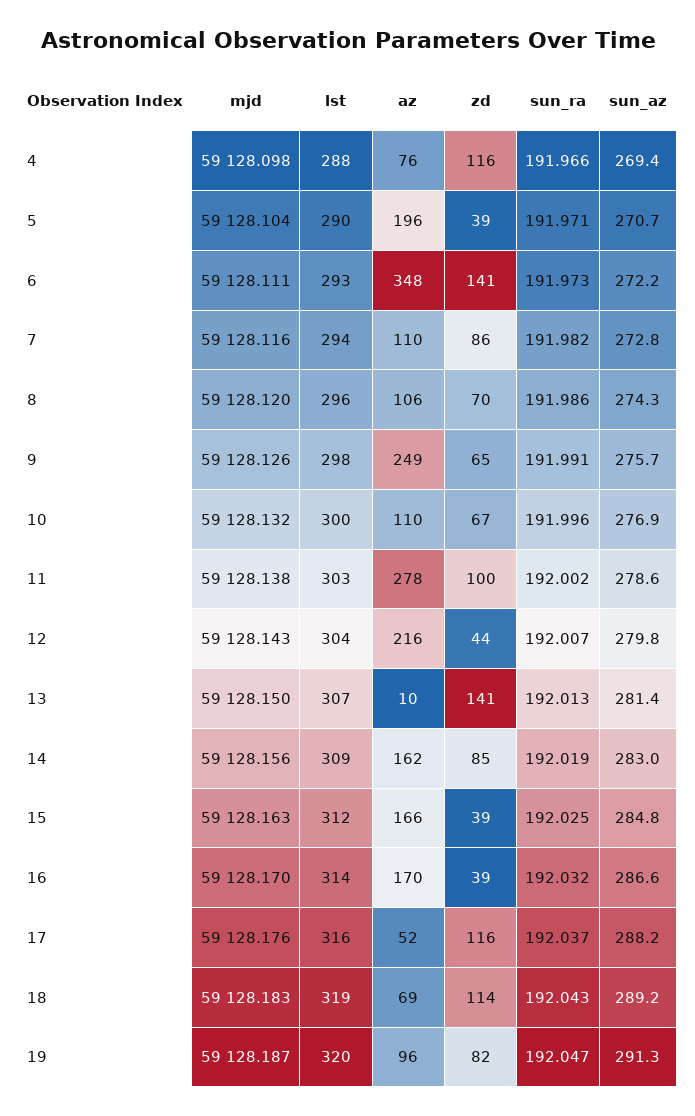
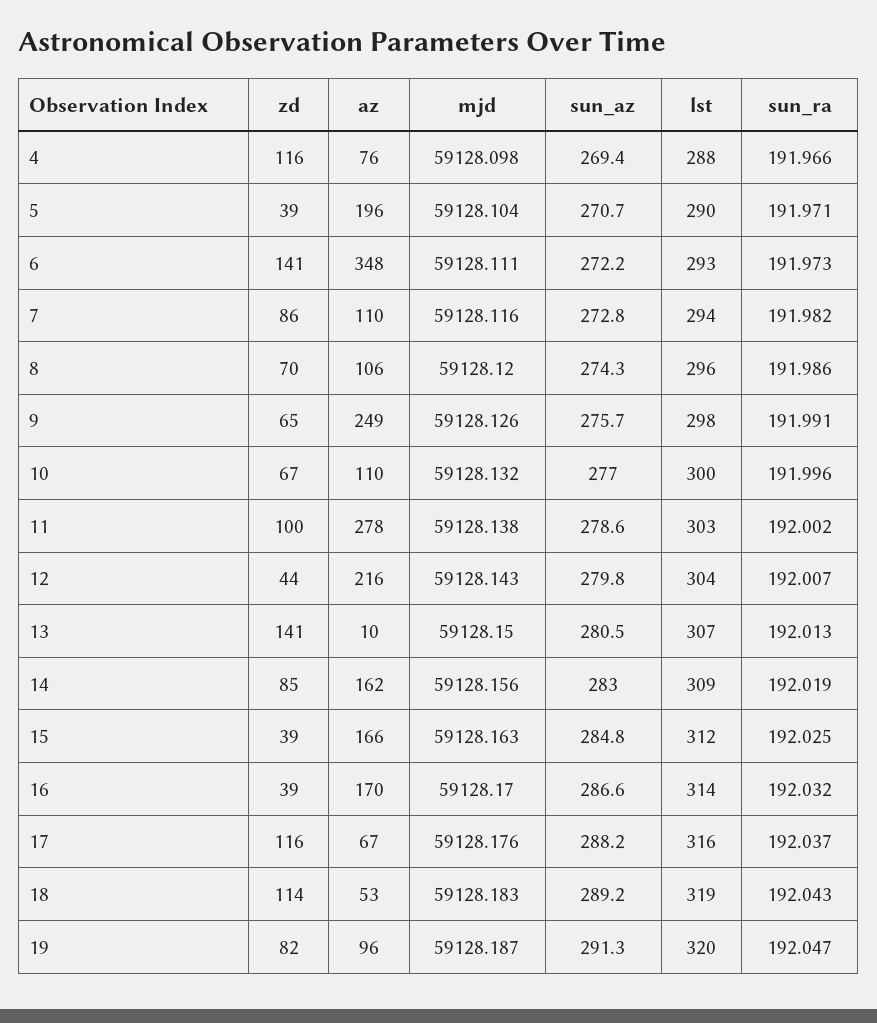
  {
    "mjd": {
      "4": 59128.098,
      "5": 59128.104,
      "6": 59128.111,
      "7": 59128.116,
      "8": 59128.12,
      "9": 59128.126,
      "10": 59128.132,
      "11": 59128.138,
      "12": 59128.143,
      "13": 59128.15,
      "14": 59128.156,
      "15": 59128.163,
      "16": 59128.17,
      "17": 59128.176,
      "18": 59128.183,
      "19": 59128.187
    },
    "lst": {
      "4": 288,
      "5": 290,
      "6": 293,
      "7": 294,
      "8": 296,
      "9": 298,
      "10": 300,
      "11": 303,
      "12": 304,
      "13": 307,
      "14": 309,
      "15": 312,
      "16": 314,
      "17": 316,
      "18": 319,
      "19": 320
    },
    "az": {
      "4": 76,
      "5": 196,
      "6": 348,
      "7": 110,
      "8": 106,
      "9": 249,
      "10": 110,
      "11": 278,
      "12": 216,
      "13": 10,
      "14": 162,
      "15": 166,
      "16": 170,
-     "17": 52,
+     "17": 67,
-     "18": 69,
+     "18": 53,
      "19": 96
    },
    "zd": {
      "4": 116,
      "5": 39,
      "6": 141,
      "7": 86,
      "8": 70,
      "9": 65,
      "10": 67,
      "11": 100,
      "12": 44,
      "13": 141,
      "14": 85,
      "15": 39,
      "16": 39,
      "17": 116,
      "18": 114,
      "19": 82
    },
    "sun_ra": {
      "4": 191.966,
      "5": 191.971,
      "6": 191.973,
      "7": 191.982,
      "8": 191.986,
      "9": 191.991,
      "10": 191.996,
      "11": 192.002,
      "12": 192.007,
      "13": 192.013,
      "14": 192.019,
      "15": 192.025,
      "16": 192.032,
      "17": 192.037,
      "18": 192.043,
      "19": 192.047
    },
    "sun_az": {
      "4": 269.4,
      "5": 270.7,
      "6": 272.2,
      "7": 272.8,
      "8": 274.3,
      "9": 275.7,
-     "10": 276.9,
+     "10": 277,
      "11": 278.6,
      "12": 279.8,
-     "13": 281.4,
+     "13": 280.5,
      "14": 283,
      "15": 284.8,
      "16": 286.6,
      "17": 288.2,
      "18": 289.2,
      "19": 291.3
    }
  }

